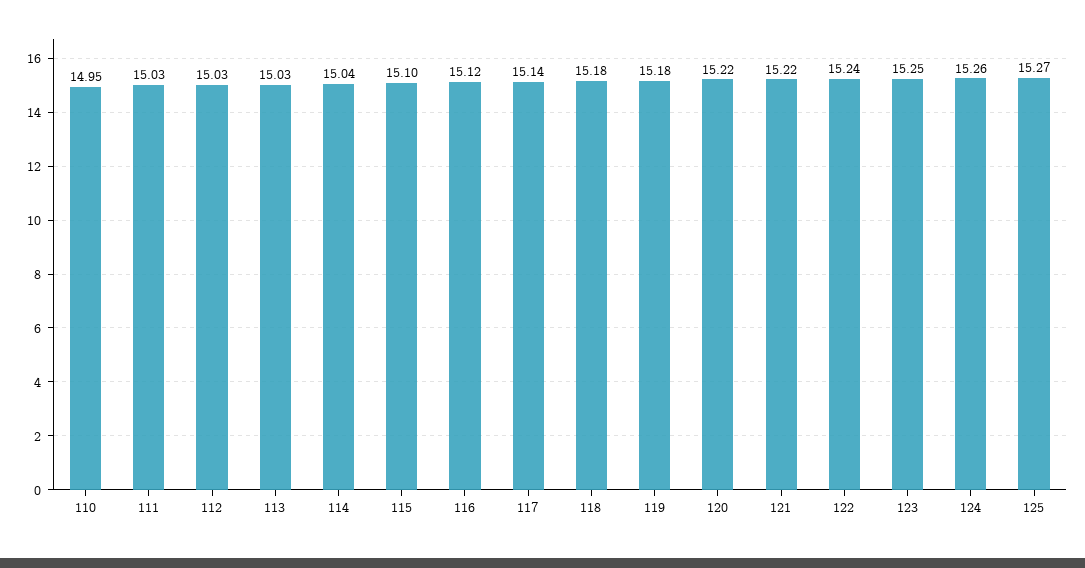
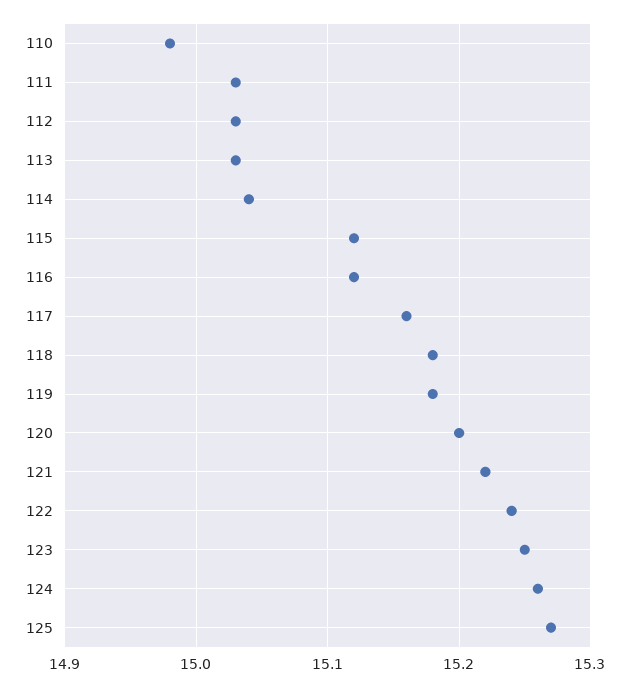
  {
-   "110": 14.95,
+   "110": 14.98,
    "111": 15.03,
    "112": 15.03,
    "113": 15.03,
    "114": 15.04,
-   "115": 15.1,
+   "115": 15.12,
    "116": 15.12,
-   "117": 15.14,
+   "117": 15.16,
    "118": 15.18,
    "119": 15.18,
-   "120": 15.22,
+   "120": 15.2,
    "121": 15.22,
    "122": 15.24,
    "123": 15.25,
    "124": 15.26,
    "125": 15.27
  }

